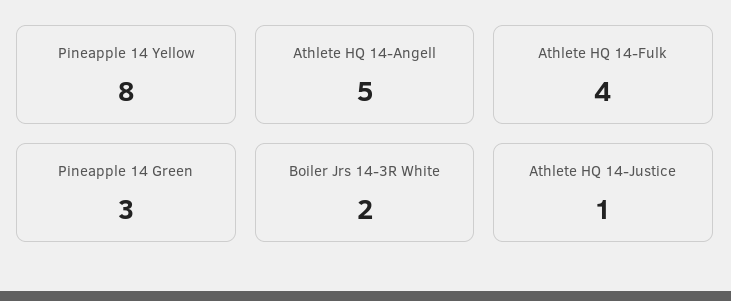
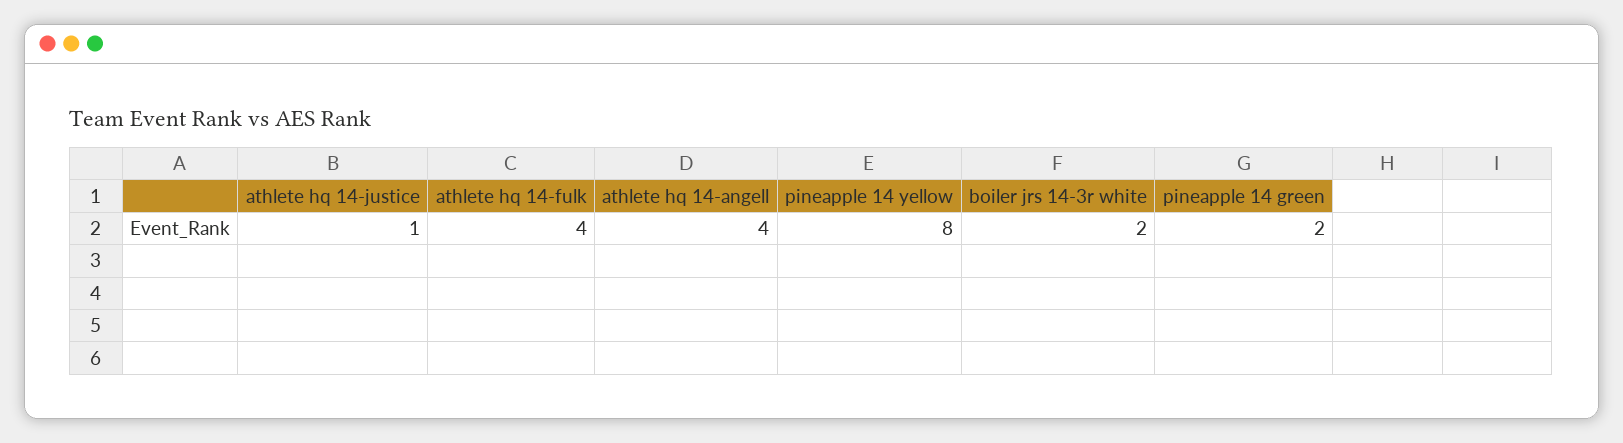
  {
    "Pineapple 14 Yellow": 8,
-   "Athlete HQ 14-Angell": 5,
+   "Athlete HQ 14-Angell": 4,
    "Athlete HQ 14-Fulk": 4,
-   "Pineapple 14 Green": 3,
+   "Pineapple 14 Green": 2,
    "Boiler Jrs 14-3R White": 2,
    "Athlete HQ 14-Justice": 1
  }

